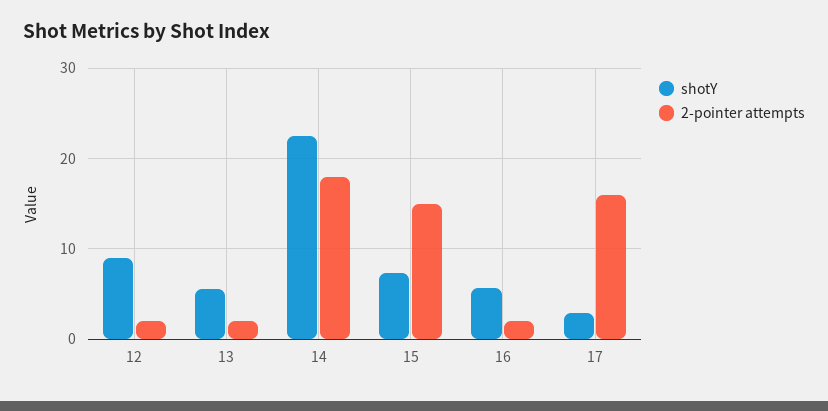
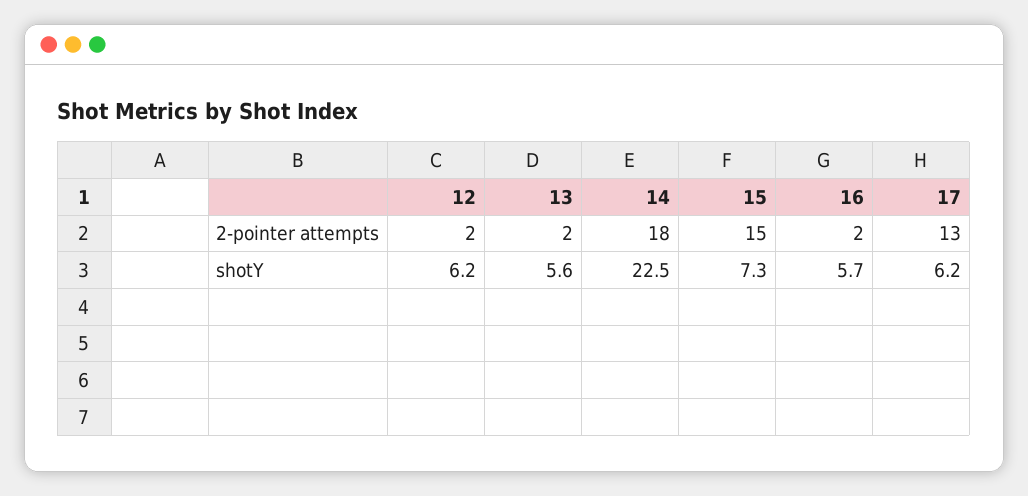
  {
    "shotY": {
-     "12": 9,
+     "12": 6.2,
      "13": 5.6,
      "14": 22.5,
      "15": 7.3,
      "16": 5.7,
-     "17": 3
+     "17": 6.2
    },
    "2-pointer attempts": {
      "12": 2,
      "13": 2,
      "14": 18,
      "15": 15,
      "16": 2,
-     "17": 16
+     "17": 13
    }
  }

